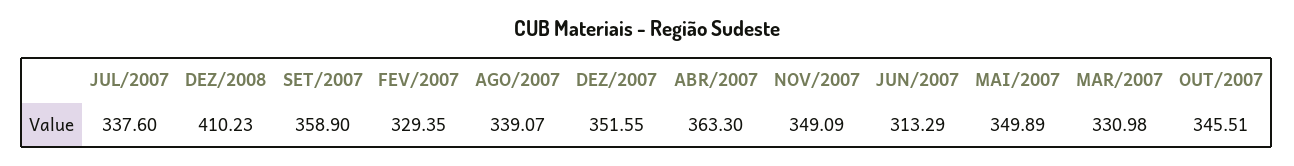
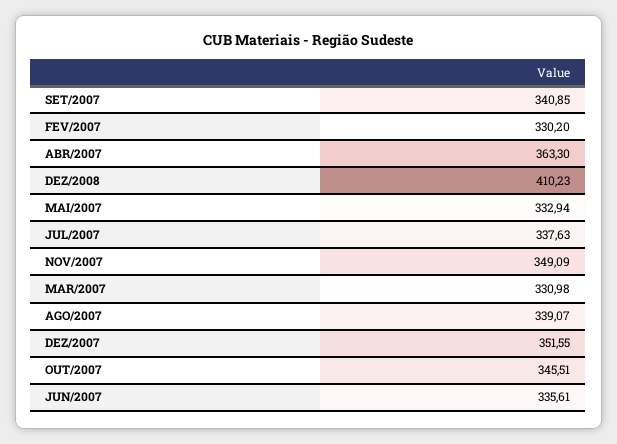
  {
-   "JUL/2007": 337.6,
+   "JUL/2007": 337.63,
    "DEZ/2008": 410.23,
-   "SET/2007": 358.9,
+   "SET/2007": 340.85,
-   "FEV/2007": 329.35,
+   "FEV/2007": 330.2,
    "AGO/2007": 339.07,
    "DEZ/2007": 351.55,
    "ABR/2007": 363.3,
    "NOV/2007": 349.09,
-   "JUN/2007": 313.29,
+   "JUN/2007": 335.61,
-   "MAI/2007": 349.89,
+   "MAI/2007": 332.94,
    "MAR/2007": 330.98,
    "OUT/2007": 345.51
  }

